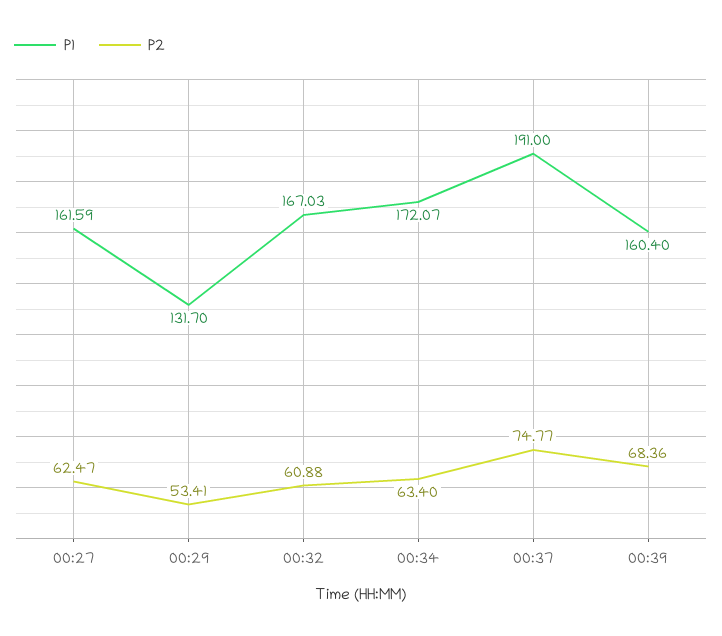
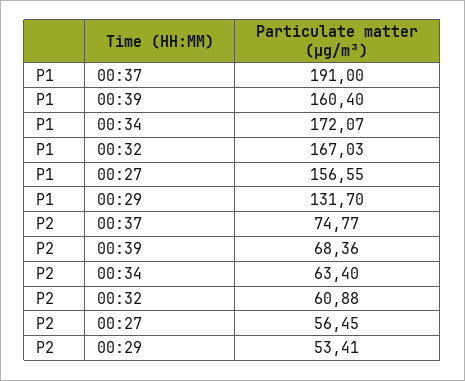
  {
    "P1": {
-     "00:27": 161.59,
+     "00:27": 156.55,
      "00:29": 131.7,
      "00:32": 167.03,
      "00:34": 172.07,
      "00:37": 191,
      "00:39": 160.4
    },
    "P2": {
-     "00:27": 62.47,
+     "00:27": 56.45,
      "00:29": 53.41,
      "00:32": 60.88,
      "00:34": 63.4,
      "00:37": 74.77,
      "00:39": 68.36
    }
  }

